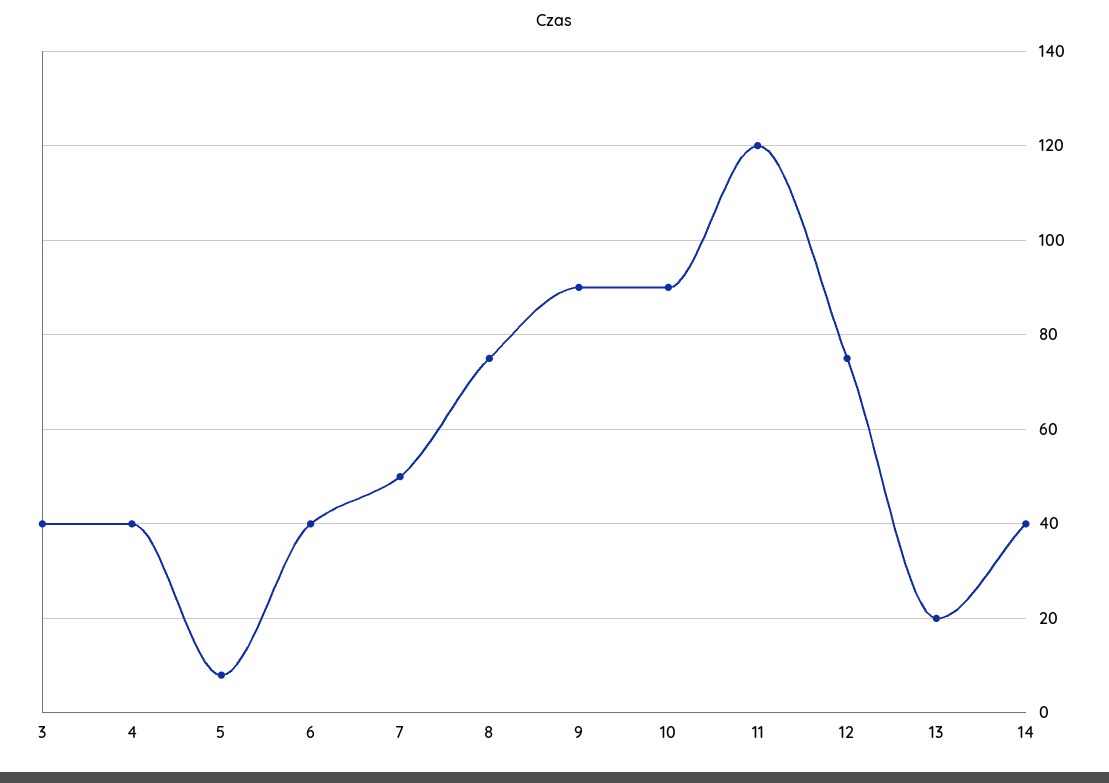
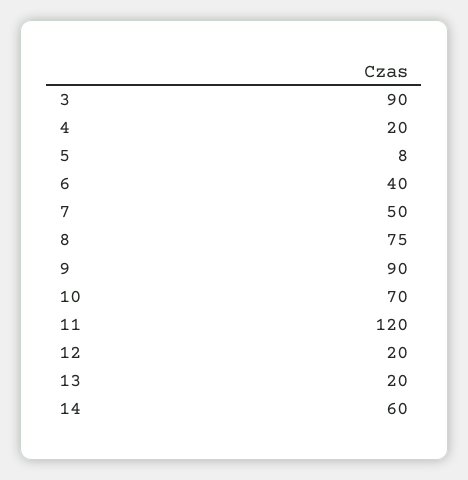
  {
-   "3": 40,
+   "3": 90,
-   "4": 40,
+   "4": 20,
    "5": 8,
    "6": 40,
    "7": 50,
    "8": 75,
    "9": 90,
-   "10": 90,
+   "10": 70,
    "11": 120,
-   "12": 75,
+   "12": 20,
    "13": 20,
-   "14": 40
+   "14": 60
  }

